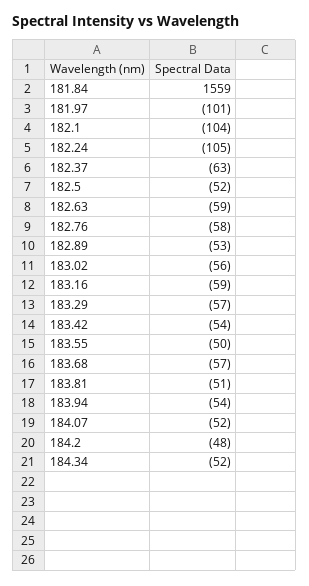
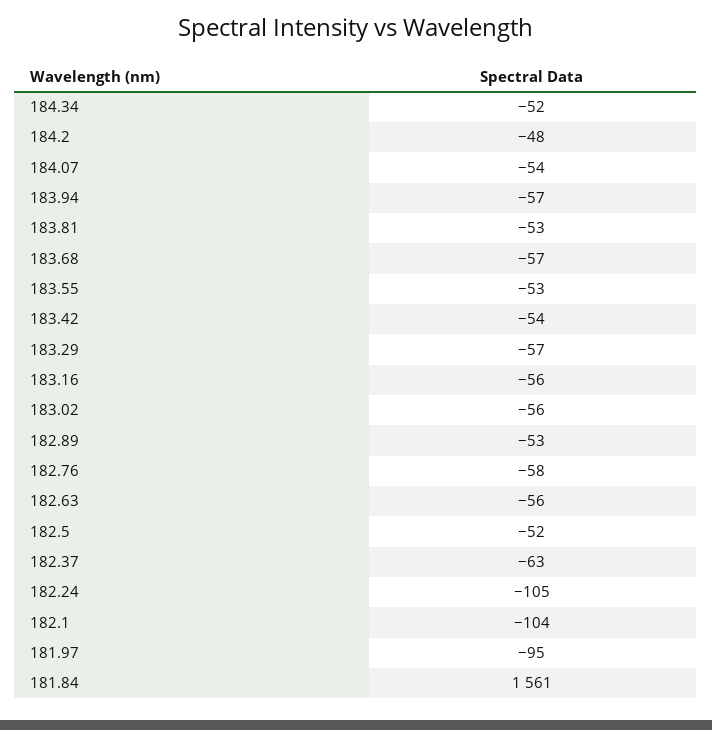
  {
-   "181.84": 1559,
+   "181.84": 1561,
-   "181.97": -101,
+   "181.97": -95,
    "182.1": -104,
    "182.24": -105,
    "182.37": -63,
    "182.5": -52,
-   "182.63": -59,
+   "182.63": -56,
    "182.76": -58,
    "182.89": -53,
    "183.02": -56,
-   "183.16": -59,
+   "183.16": -56,
    "183.29": -57,
    "183.42": -54,
-   "183.55": -50,
+   "183.55": -53,
    "183.68": -57,
-   "183.81": -51,
+   "183.81": -53,
-   "183.94": -54,
+   "183.94": -57,
-   "184.07": -52,
+   "184.07": -54,
    "184.2": -48,
    "184.34": -52
  }

